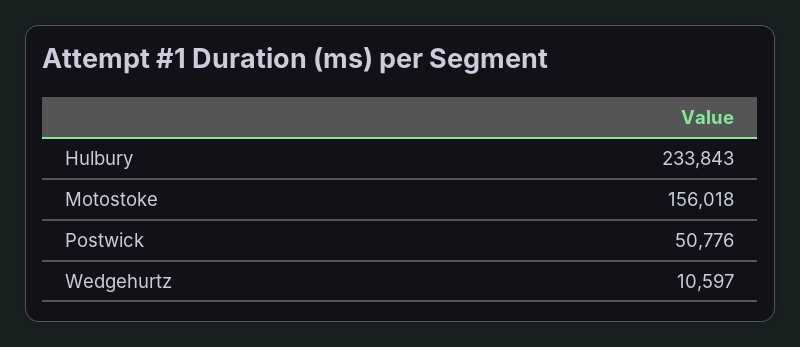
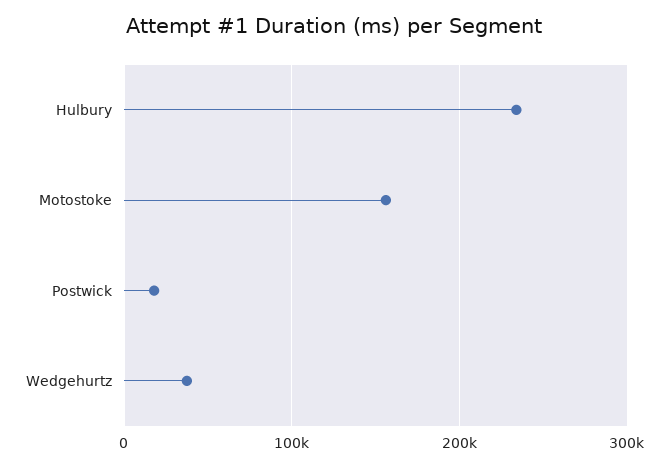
  {
    "Hulbury": 233843,
    "Motostoke": 156018,
-   "Postwick": 50776,
+   "Postwick": 20000,
-   "Wedgehurtz": 10597
+   "Wedgehurtz": 40000
  }

